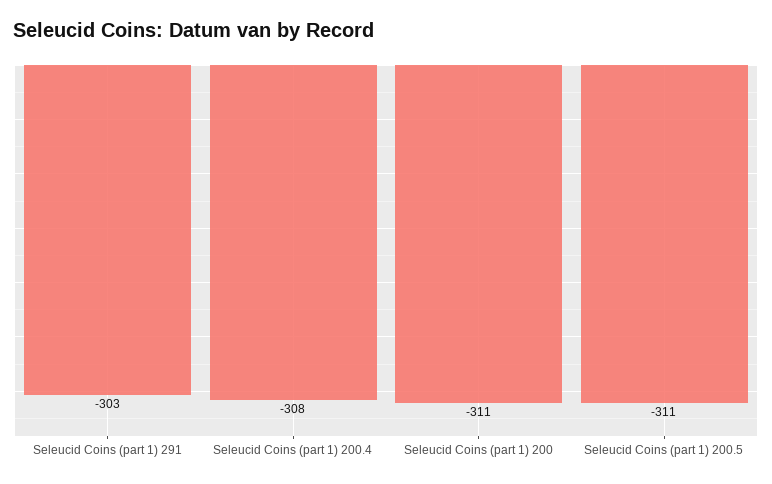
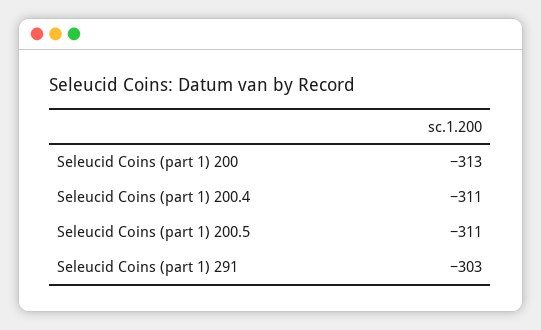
  {
    "Seleucid Coins (part 1) 291": -303,
-   "Seleucid Coins (part 1) 200.4": -308,
+   "Seleucid Coins (part 1) 200.4": -311,
-   "Seleucid Coins (part 1) 200": -311,
+   "Seleucid Coins (part 1) 200": -313,
    "Seleucid Coins (part 1) 200.5": -311
  }

